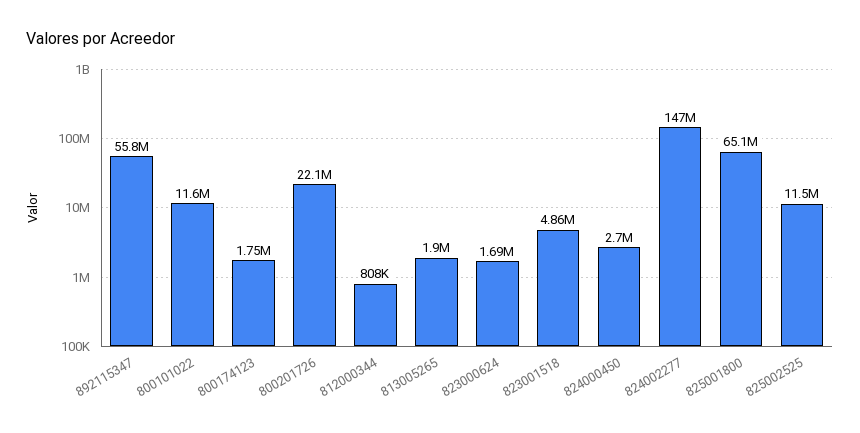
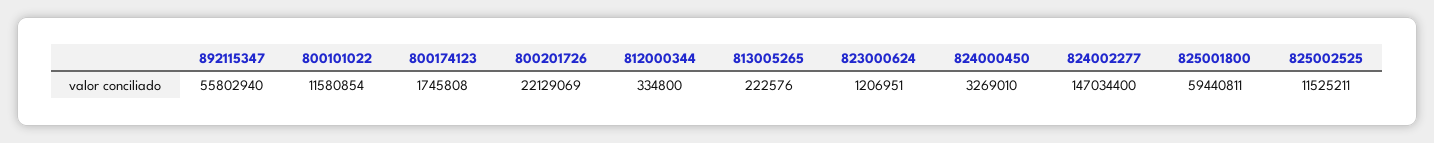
  {
    "892115347": 55802940,
    "800101022": 11580854,
    "800174123": 1745808,
    "800201726": 22129069,
-   "812000344": 808000,
+   "812000344": 334800,
-   "813005265": 1900000,
+   "813005265": 222576,
-   "823000624": 1690000,
+   "823000624": 1206951,
-   "823001518": 4860000,
-   "824000450": 2700000,
+   "824000450": 3269010,
    "824002277": 147034400,
-   "825001800": 65100000,
+   "825001800": 59440811,
    "825002525": 11525211
  }

